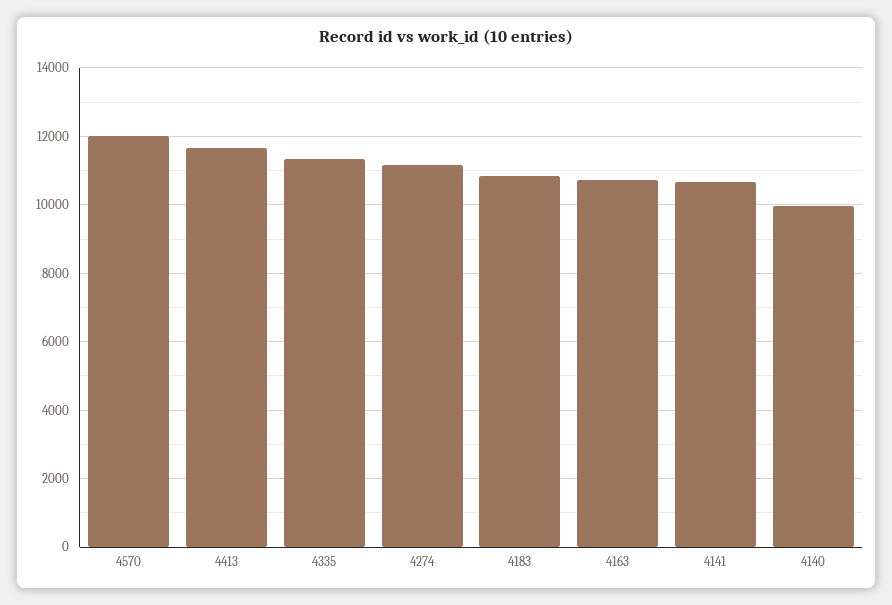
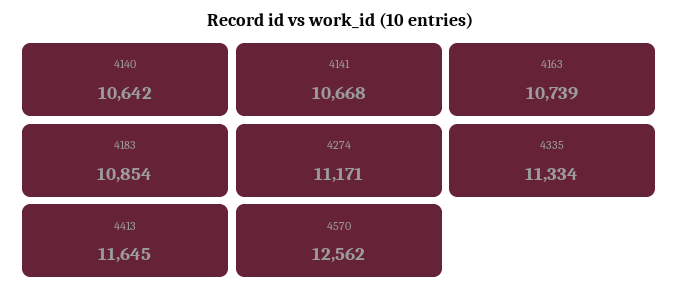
  {
-   "4570": 12000,
+   "4570": 12562,
    "4413": 11645,
    "4335": 11334,
    "4274": 11171,
    "4183": 10854,
    "4163": 10739,
    "4141": 10668,
-   "4140": 10000
+   "4140": 10642
  }

